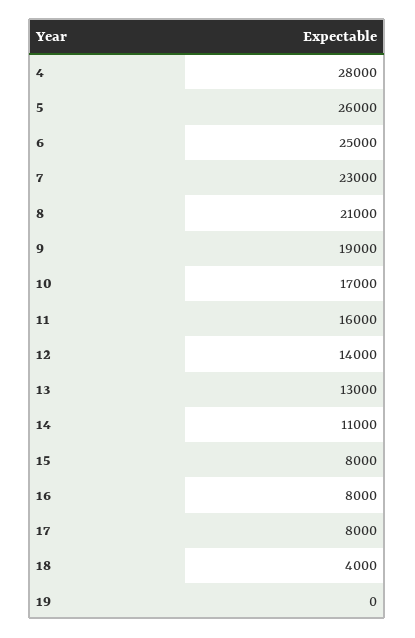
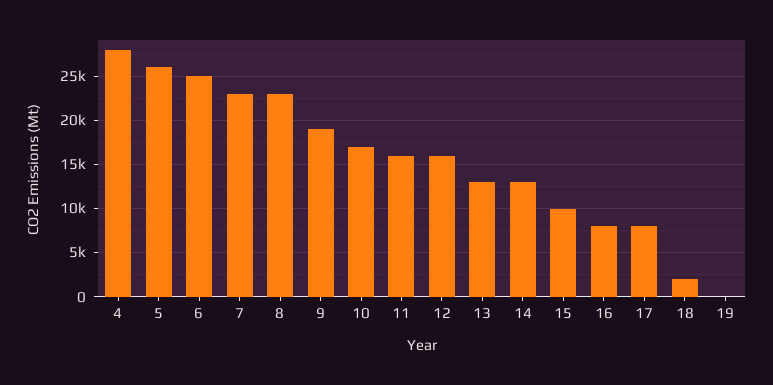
  {
    "4": 28000,
    "5": 26000,
    "6": 25000,
    "7": 23000,
-   "8": 21000,
+   "8": 23000,
    "9": 19000,
    "10": 17000,
    "11": 16000,
-   "12": 14000,
+   "12": 16000,
    "13": 13000,
-   "14": 11000,
+   "14": 13000,
-   "15": 8000,
+   "15": 10000,
    "16": 8000,
    "17": 8000,
-   "18": 4000,
+   "18": 2000,
    "19": 0
  }

